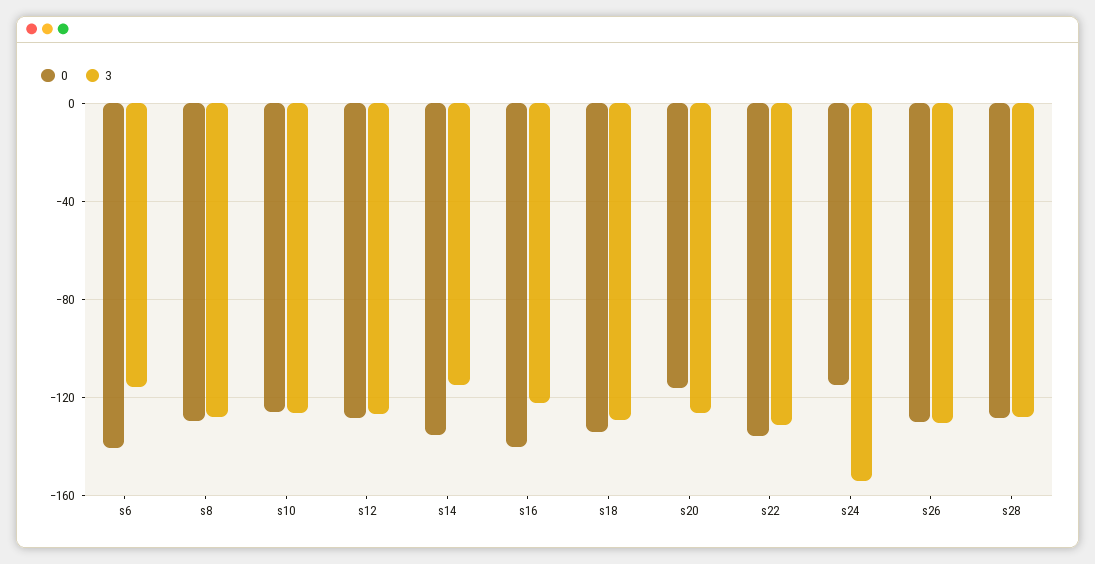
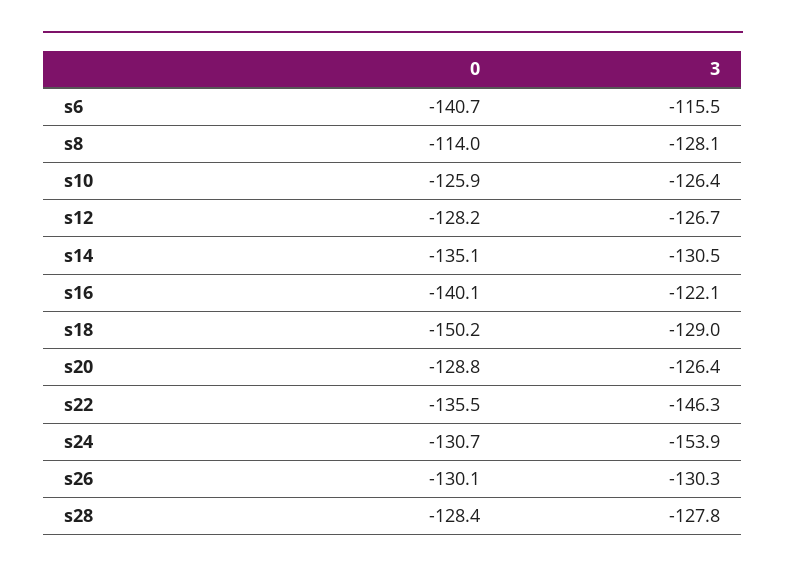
  {
    "0": {
      "s6": -140.7,
-     "s8": -130,
+     "s8": -114,
      "s10": -125.9,
      "s12": -128.2,
      "s14": -135.1,
      "s16": -140.1,
-     "s18": -135,
+     "s18": -150.2,
-     "s20": -115,
+     "s20": -128.8,
      "s22": -135.5,
-     "s24": -115,
+     "s24": -130.7,
      "s26": -130.1,
      "s28": -128.4
    },
    "3": {
      "s6": -115.5,
      "s8": -128.1,
      "s10": -126.4,
      "s12": -126.7,
-     "s14": -115,
+     "s14": -130.5,
      "s16": -122.1,
      "s18": -129,
      "s20": -126.4,
-     "s22": -130,
+     "s22": -146.3,
      "s24": -153.9,
      "s26": -130.3,
      "s28": -127.8
    }
  }

